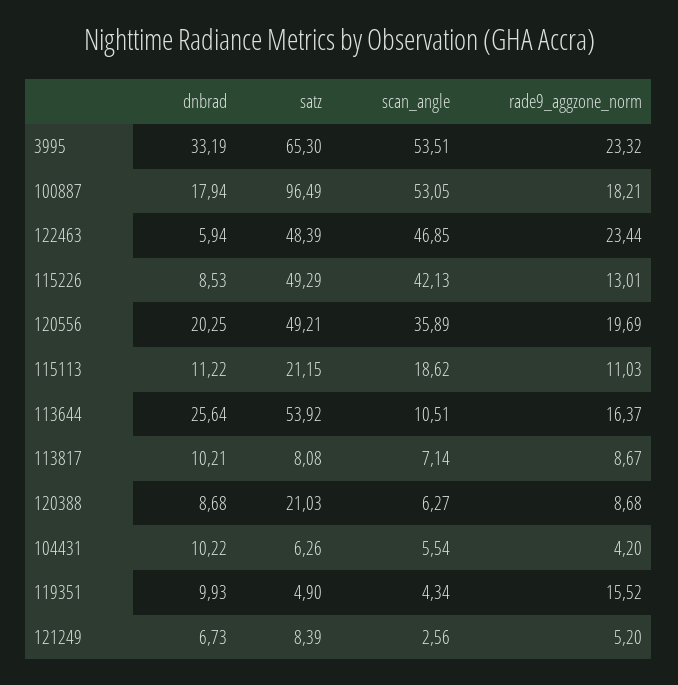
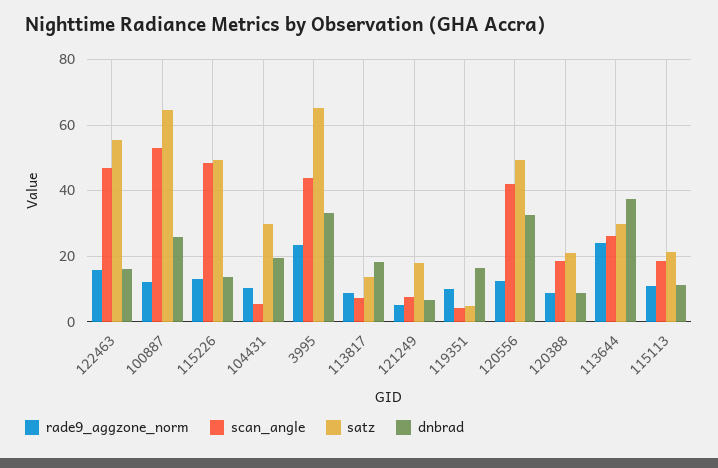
  {
    "dnbrad": {
      "3995": 33.19,
-     "100887": 17.94,
+     "100887": 26,
-     "122463": 5.94,
+     "122463": 16,
-     "115226": 8.53,
+     "115226": 14,
-     "120556": 20.25,
+     "120556": 32,
      "115113": 11.22,
-     "113644": 25.64,
+     "113644": 38,
-     "113817": 10.21,
+     "113817": 18,
      "120388": 8.68,
-     "104431": 10.22,
+     "104431": 20,
-     "119351": 9.93,
+     "119351": 16,
      "121249": 6.73
    },
    "satz": {
      "3995": 65.3,
-     "100887": 96.49,
+     "100887": 64,
-     "122463": 48.39,
+     "122463": 56,
      "115226": 49.29,
      "120556": 49.21,
      "115113": 21.15,
-     "113644": 53.92,
+     "113644": 30,
-     "113817": 8.08,
+     "113817": 14,
      "120388": 21.03,
-     "104431": 6.26,
+     "104431": 30,
      "119351": 4.9,
-     "121249": 8.39
+     "121249": 18
    },
    "scan_angle": {
-     "3995": 53.51,
+     "3995": 44,
      "100887": 53.05,
      "122463": 46.85,
-     "115226": 42.13,
+     "115226": 48,
-     "120556": 35.89,
+     "120556": 42,
      "115113": 18.62,
-     "113644": 10.51,
+     "113644": 26,
      "113817": 7.14,
-     "120388": 6.27,
+     "120388": 18,
      "104431": 5.54,
      "119351": 4.34,
-     "121249": 2.56
+     "121249": 8
    },
    "rade9_aggzone_norm": {
      "3995": 23.32,
-     "100887": 18.21,
+     "100887": 12,
-     "122463": 23.44,
+     "122463": 16,
      "115226": 13.01,
-     "120556": 19.69,
+     "120556": 12,
      "115113": 11.03,
-     "113644": 16.37,
+     "113644": 24,
      "113817": 8.67,
      "120388": 8.68,
-     "104431": 4.2,
+     "104431": 10,
-     "119351": 15.52,
+     "119351": 10,
      "121249": 5.2
    }
  }

